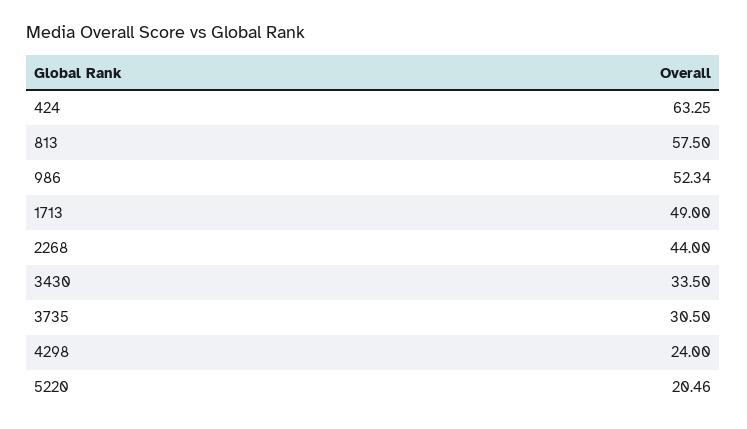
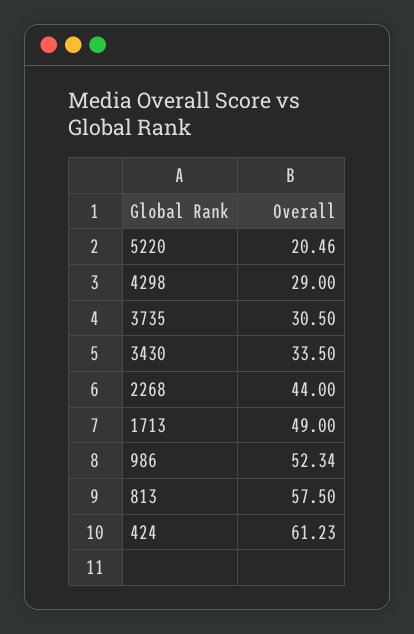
  {
-   "424": 63.25,
+   "424": 61.23,
    "813": 57.5,
    "986": 52.34,
    "1713": 49,
    "2268": 44,
    "3430": 33.5,
    "3735": 30.5,
-   "4298": 24,
+   "4298": 29,
    "5220": 20.46
  }

